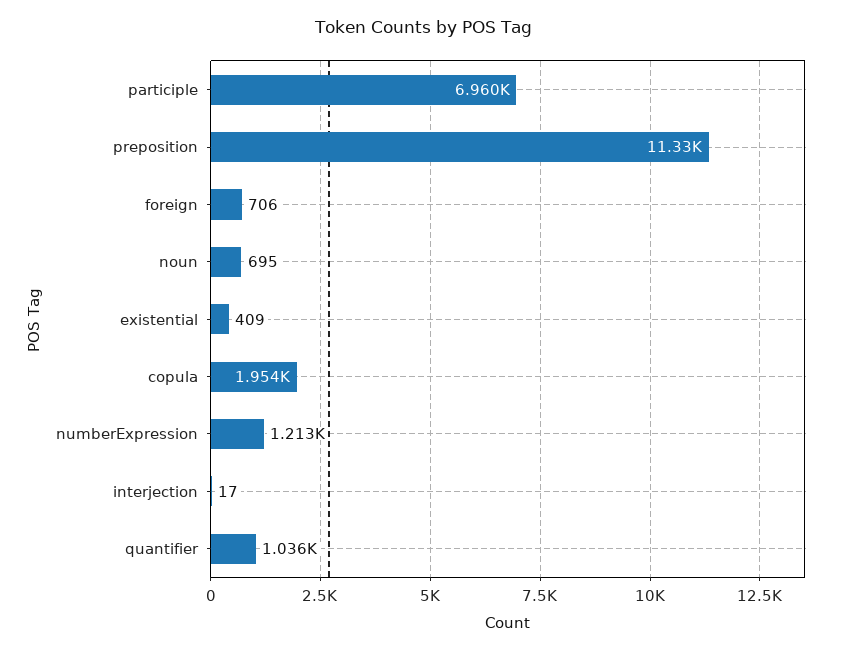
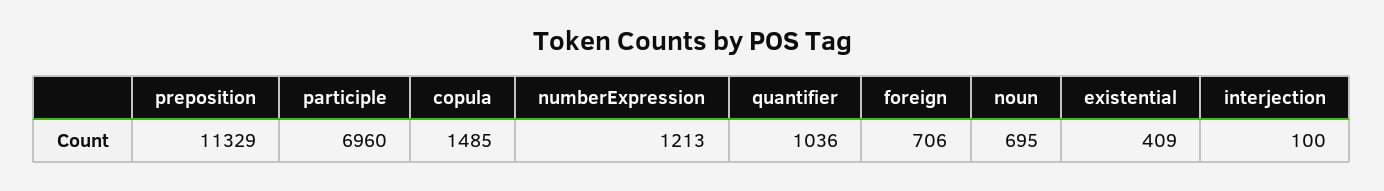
  {
    "participle": 6960,
    "preposition": 11329,
    "foreign": 706,
    "noun": 695,
    "existential": 409,
-   "copula": 1954,
+   "copula": 1485,
    "numberExpression": 1213,
-   "interjection": 17,
+   "interjection": 100,
    "quantifier": 1036
  }

